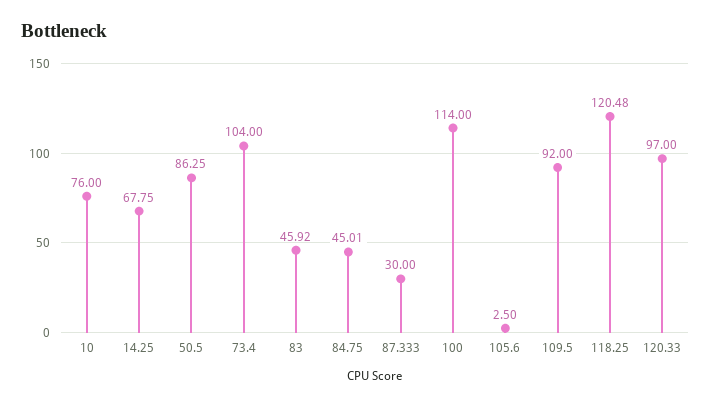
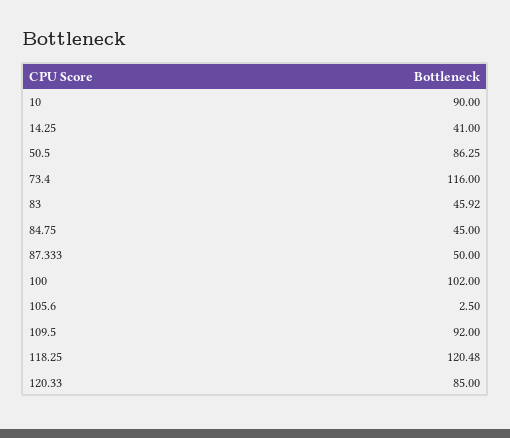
  {
-   "10": 76,
+   "10": 90,
-   "14.25": 67.75,
+   "14.25": 41,
    "50.5": 86.25,
-   "73.4": 104,
+   "73.4": 116,
    "83": 45.92,
-   "84.75": 45.01,
+   "84.75": 45,
-   "87.333": 30,
+   "87.333": 50,
-   "100": 114,
+   "100": 102,
    "105.6": 2.5,
    "109.5": 92,
    "118.25": 120.48,
-   "120.33": 97
+   "120.33": 85
  }

